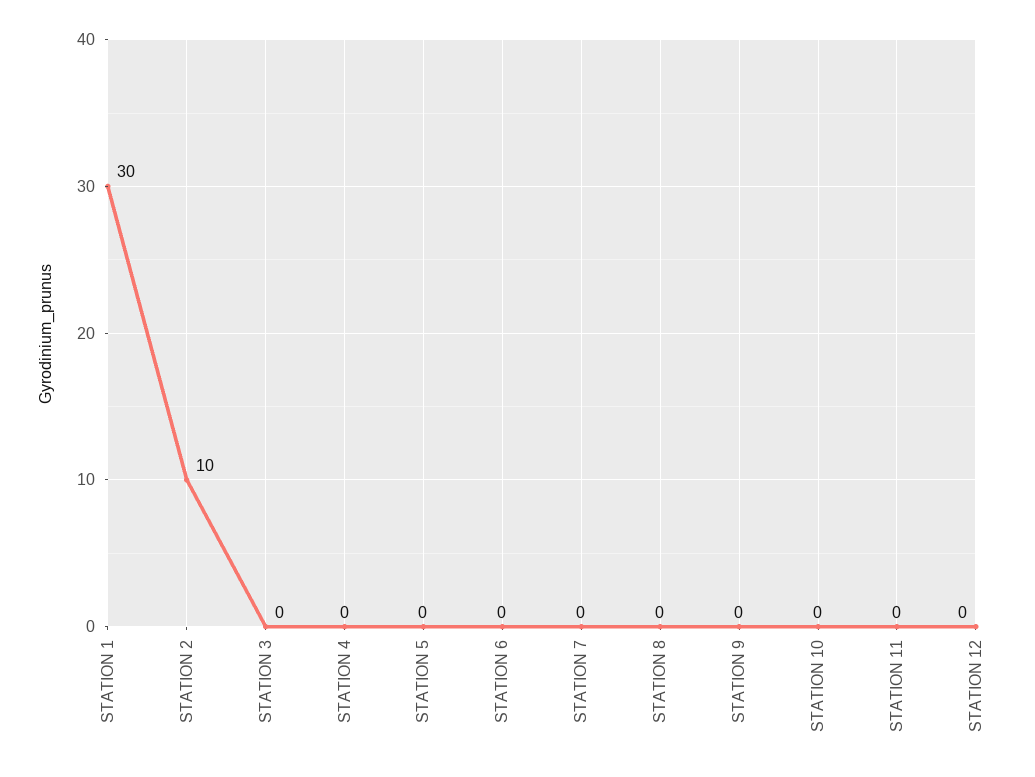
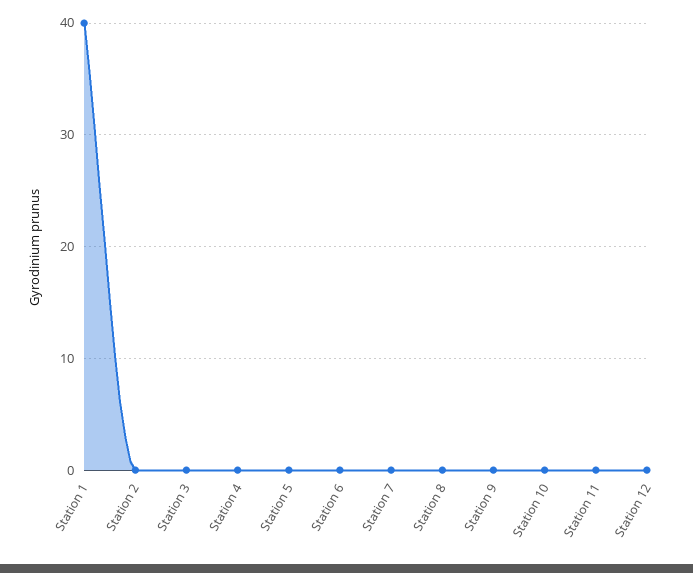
  {
-   "STATION 1": 30,
+   "STATION 1": 40,
-   "STATION 2": 10,
+   "STATION 2": 0,
    "STATION 3": 0,
    "STATION 4": 0,
    "STATION 5": 0,
    "STATION 6": 0,
    "STATION 7": 0,
    "STATION 8": 0,
    "STATION 9": 0,
    "STATION 10": 0,
    "STATION 11": 0,
    "STATION 12": 0
  }

